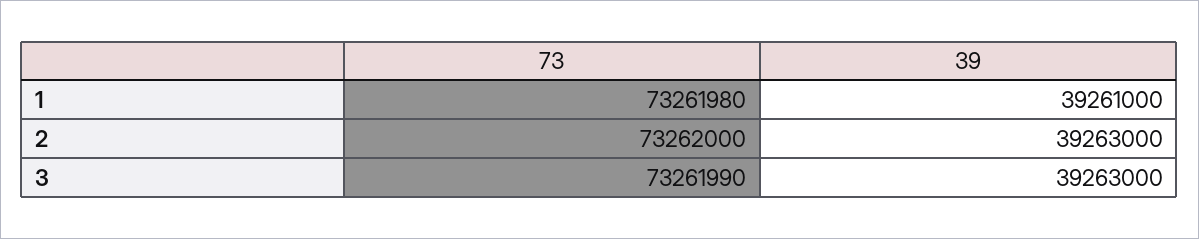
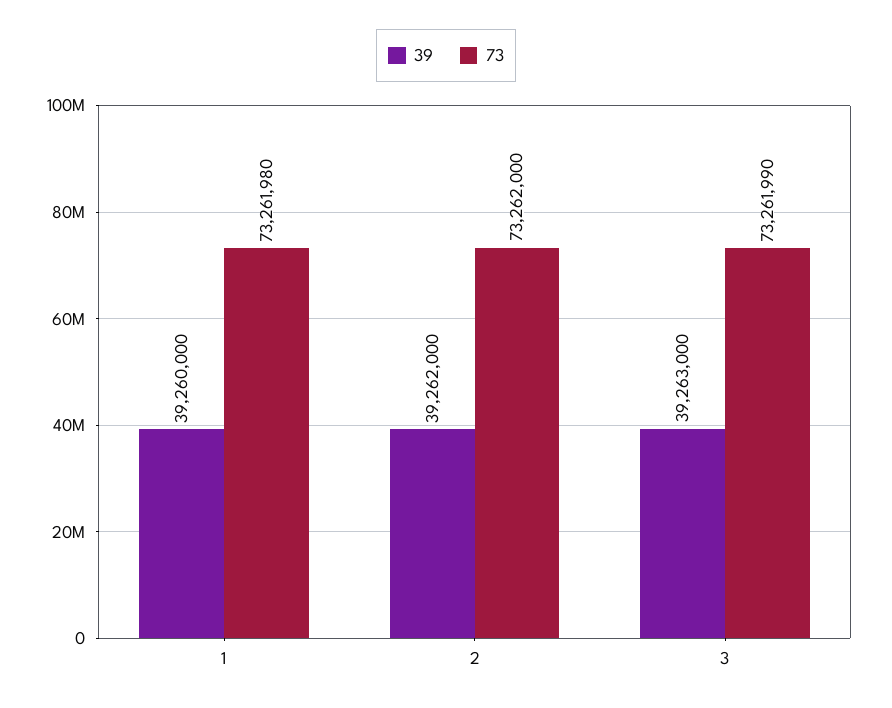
  {
    "73": {
      "1": 73261980,
      "2": 73262000,
      "3": 73261990
    },
    "39": {
-     "1": 39261000,
+     "1": 39260000,
-     "2": 39263000,
+     "2": 39262000,
      "3": 39263000
    }
  }

